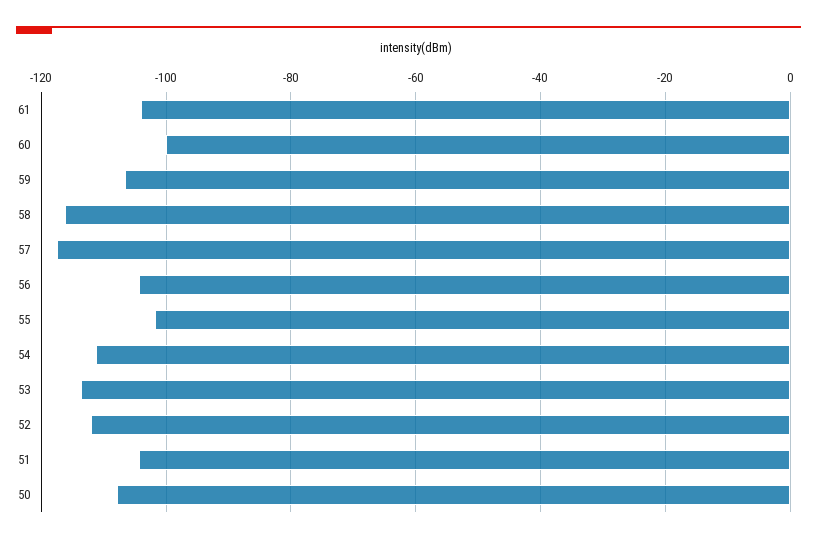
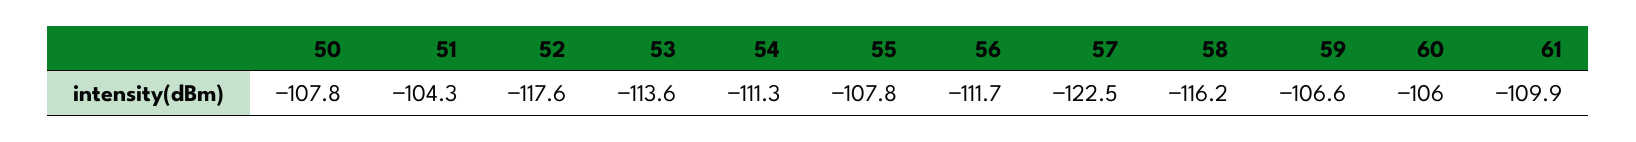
  {
-   "61": -104,
+   "61": -109.9,
-   "60": -100,
+   "60": -106,
    "59": -106.6,
    "58": -116.2,
-   "57": -118,
+   "57": -122.5,
-   "56": -104,
+   "56": -111.7,
-   "55": -102,
+   "55": -107.8,
    "54": -111.3,
    "53": -113.6,
-   "52": -112,
+   "52": -117.6,
    "51": -104.3,
    "50": -107.8
  }

